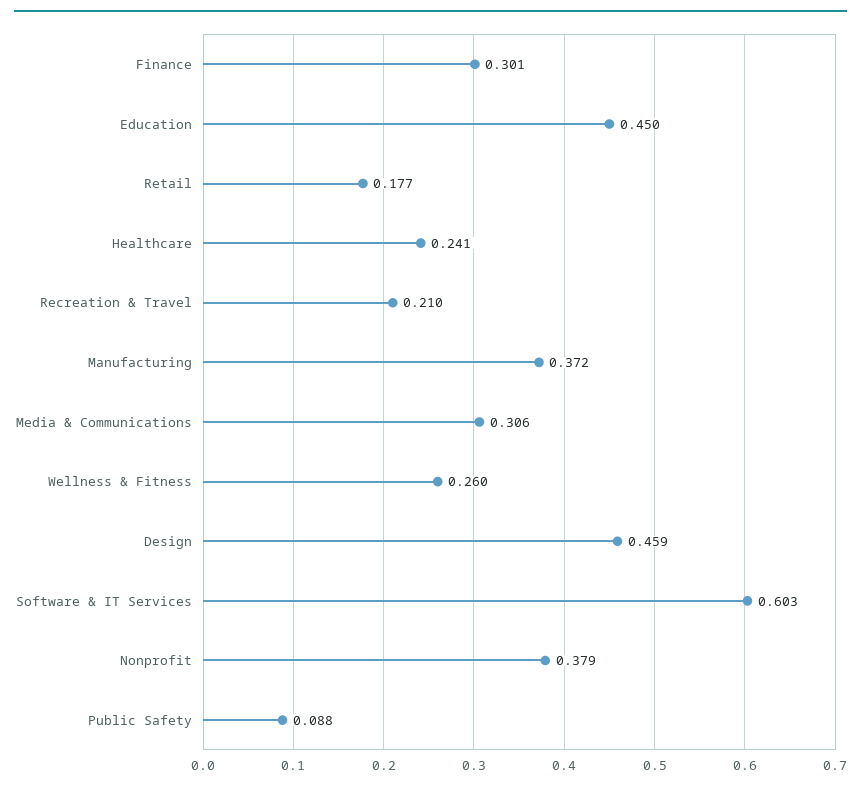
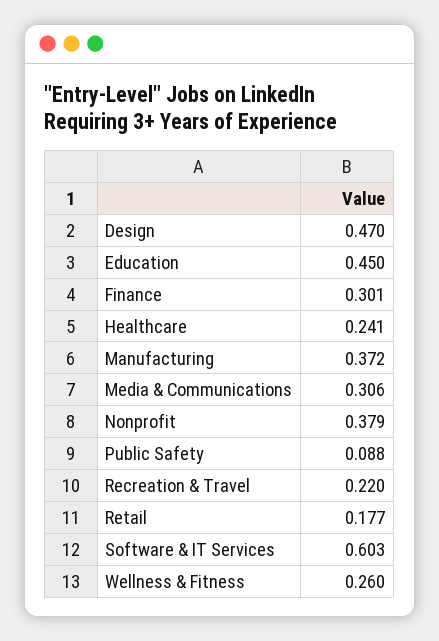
  {
    "Finance": 0.301,
    "Education": 0.45,
    "Retail": 0.177,
    "Healthcare": 0.241,
-   "Recreation & Travel": 0.21,
+   "Recreation & Travel": 0.22,
    "Manufacturing": 0.372,
    "Media & Communications": 0.306,
    "Wellness & Fitness": 0.26,
-   "Design": 0.459,
+   "Design": 0.47,
    "Software & IT Services": 0.603,
    "Nonprofit": 0.379,
    "Public Safety": 0.088
  }

